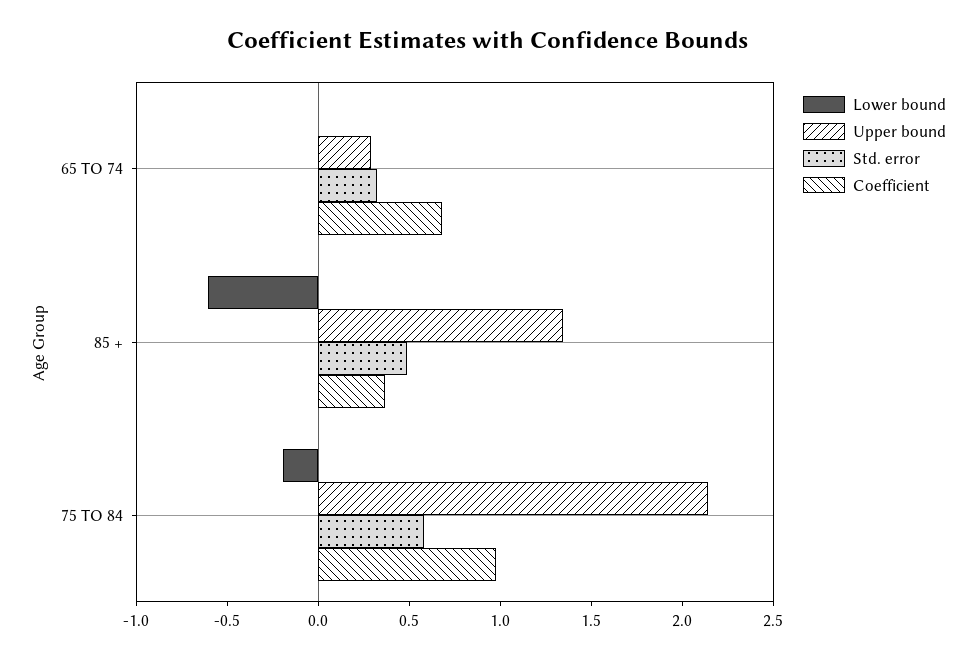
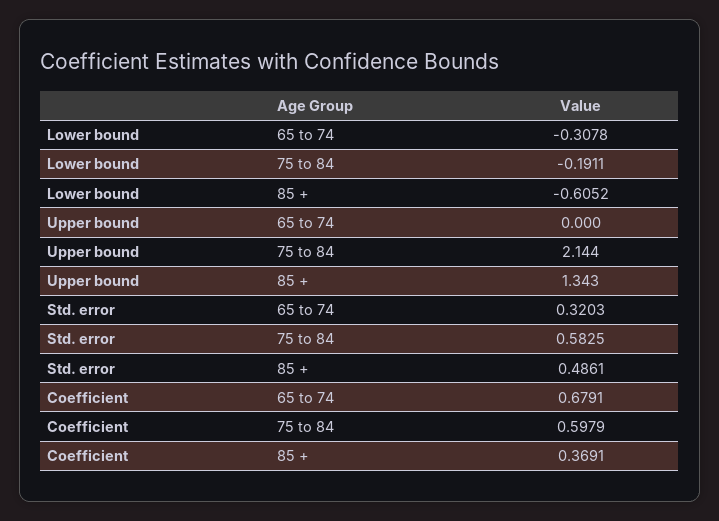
  {
    "Lower bound": {
-     "65 TO 74": 0,
+     "65 TO 74": -0.3078,
      "85 +": -0.6052,
      "75 TO 84": -0.1911
    },
    "Upper bound": {
-     "65 TO 74": 0.3,
+     "65 TO 74": 0,
      "85 +": 1.343,
      "75 TO 84": 2.144
    },
    "Std. error": {
      "65 TO 74": 0.3203,
      "85 +": 0.4861,
      "75 TO 84": 0.5825
    },
    "Coefficient": {
      "65 TO 74": 0.6791,
      "85 +": 0.3691,
-     "75 TO 84": 1
+     "75 TO 84": 0.5979
    }
  }

